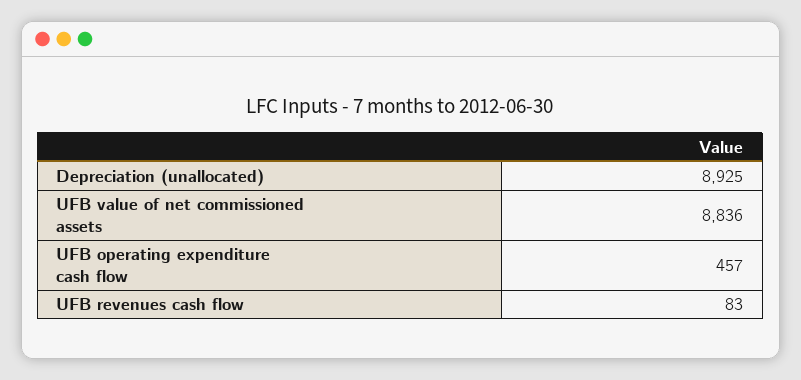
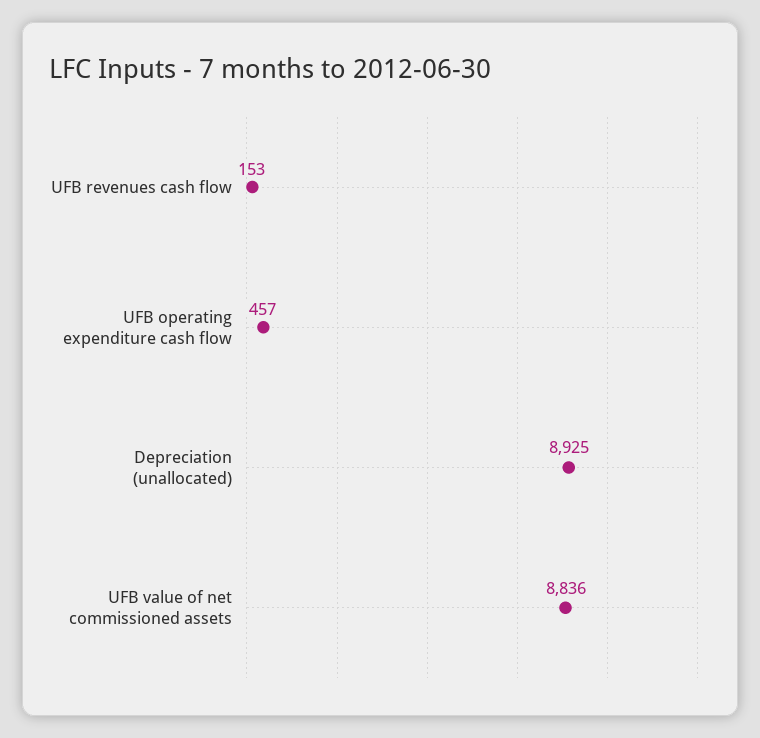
  {
    "Depreciation (unallocated)": 8925,
    "UFB value of net commissioned assets": 8836,
    "UFB operating expenditure cash flow": 457,
-   "UFB revenues cash flow": 83
+   "UFB revenues cash flow": 153
  }

